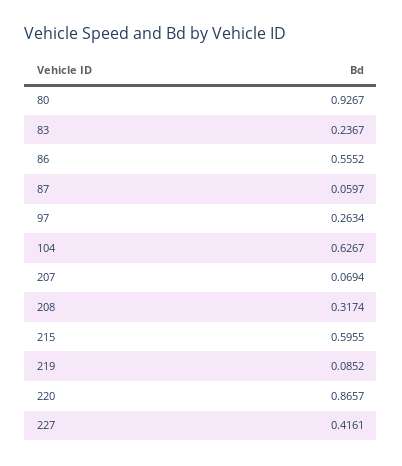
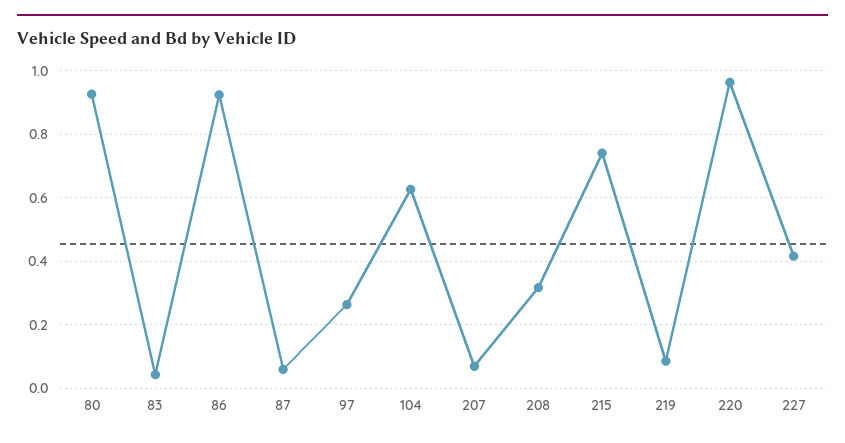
  {
    "80": 0.9267,
-   "83": 0.2367,
+   "83": 0.04,
-   "86": 0.5552,
+   "86": 0.92,
    "87": 0.0597,
    "97": 0.2634,
    "104": 0.6267,
    "207": 0.0694,
    "208": 0.3174,
-   "215": 0.5955,
+   "215": 0.74,
    "219": 0.0852,
-   "220": 0.8657,
+   "220": 0.96,
    "227": 0.4161
  }

